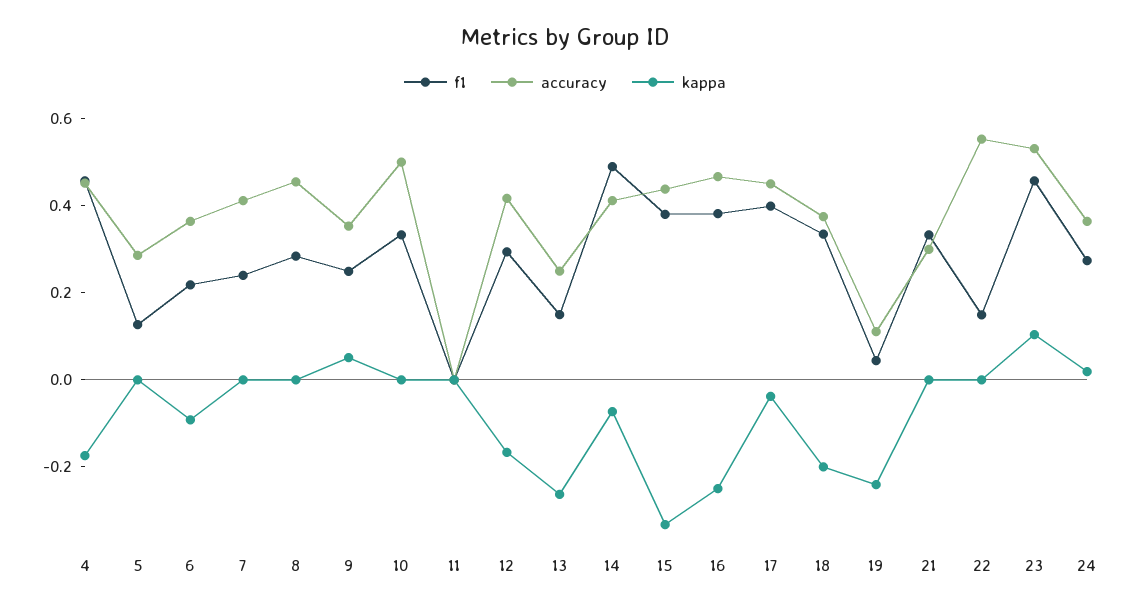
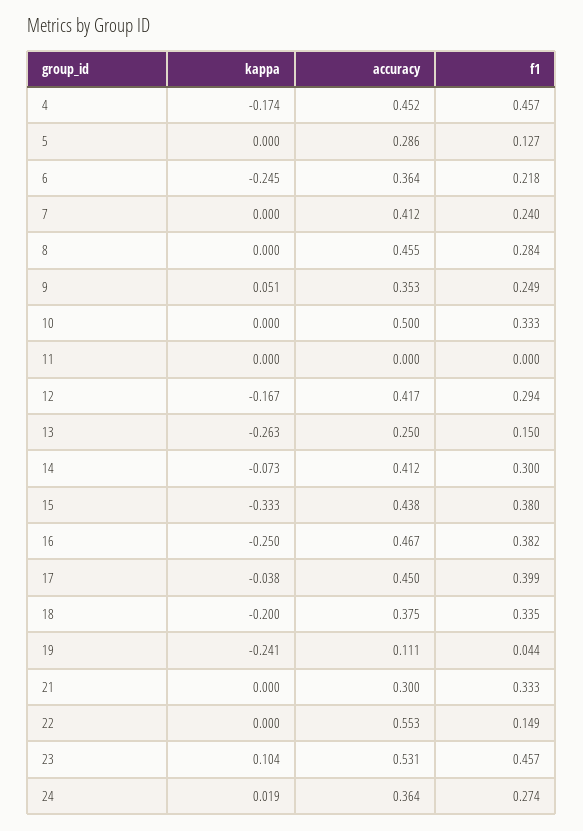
  {
    "f1": {
      "4": 0.457,
      "5": 0.127,
      "6": 0.218,
      "7": 0.24,
      "8": 0.284,
      "9": 0.249,
      "10": 0.333,
      "11": 0,
      "12": 0.294,
      "13": 0.15,
-     "14": 0.5,
+     "14": 0.3,
      "15": 0.38,
      "16": 0.382,
      "17": 0.399,
      "18": 0.335,
      "19": 0.044,
      "21": 0.333,
      "22": 0.149,
      "23": 0.457,
      "24": 0.274
    },
    "accuracy": {
      "4": 0.452,
      "5": 0.286,
      "6": 0.364,
      "7": 0.412,
      "8": 0.455,
      "9": 0.353,
      "10": 0.5,
      "11": 0,
      "12": 0.417,
      "13": 0.25,
      "14": 0.412,
      "15": 0.438,
      "16": 0.467,
      "17": 0.45,
      "18": 0.375,
      "19": 0.111,
      "21": 0.3,
      "22": 0.553,
      "23": 0.531,
      "24": 0.364
    },
    "kappa": {
      "4": -0.174,
      "5": 0,
-     "6": -0.1,
+     "6": -0.245,
      "7": 0,
      "8": 0,
      "9": 0.051,
      "10": 0,
      "11": 0,
      "12": -0.167,
      "13": -0.263,
      "14": -0.073,
      "15": -0.333,
      "16": -0.25,
      "17": -0.038,
      "18": -0.2,
      "19": -0.241,
      "21": 0,
      "22": 0,
      "23": 0.104,
      "24": 0.019
    }
  }

